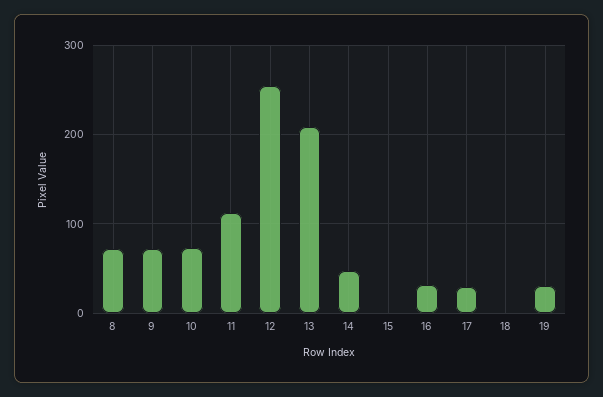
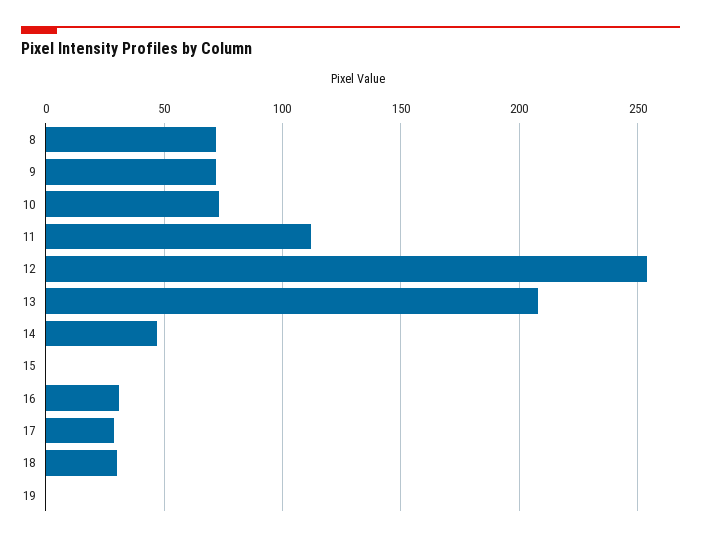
  {
    "8": 70,
    "9": 70,
    "10": 75,
    "11": 110,
    "12": 255,
    "13": 210,
    "14": 45,
    "15": 0,
    "16": 30,
    "17": 30,
-   "18": 0,
+   "18": 30,
-   "19": 30
+   "19": 0
  }

